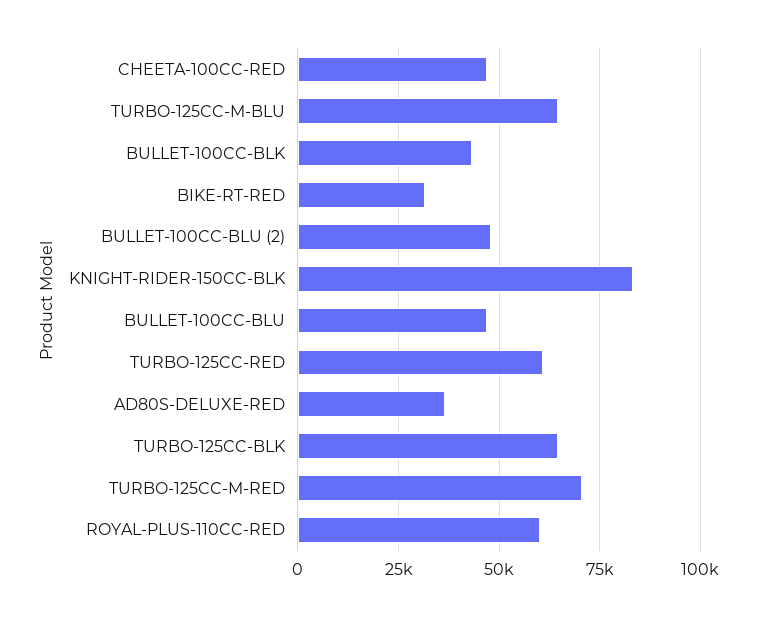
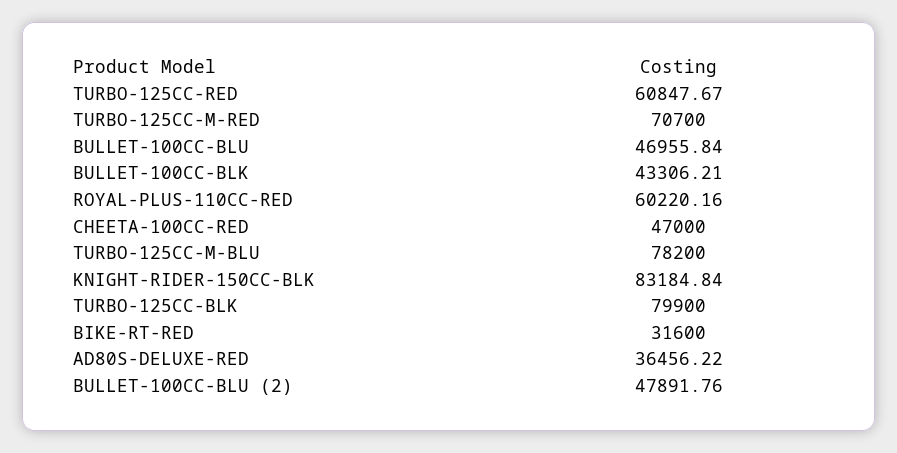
  {
    "CHEETA-100CC-RED": 47000,
-   "TURBO-125CC-M-BLU": 65000,
+   "TURBO-125CC-M-BLU": 78200,
    "BULLET-100CC-BLK": 43306.21,
    "BIKE-RT-RED": 31600,
    "BULLET-100CC-BLU (2)": 47891.76,
    "KNIGHT-RIDER-150CC-BLK": 83184.84,
    "BULLET-100CC-BLU": 46955.84,
    "TURBO-125CC-RED": 60847.67,
    "AD80S-DELUXE-RED": 36456.22,
-   "TURBO-125CC-BLK": 65000,
+   "TURBO-125CC-BLK": 79900,
    "TURBO-125CC-M-RED": 70700,
    "ROYAL-PLUS-110CC-RED": 60220.16
  }

